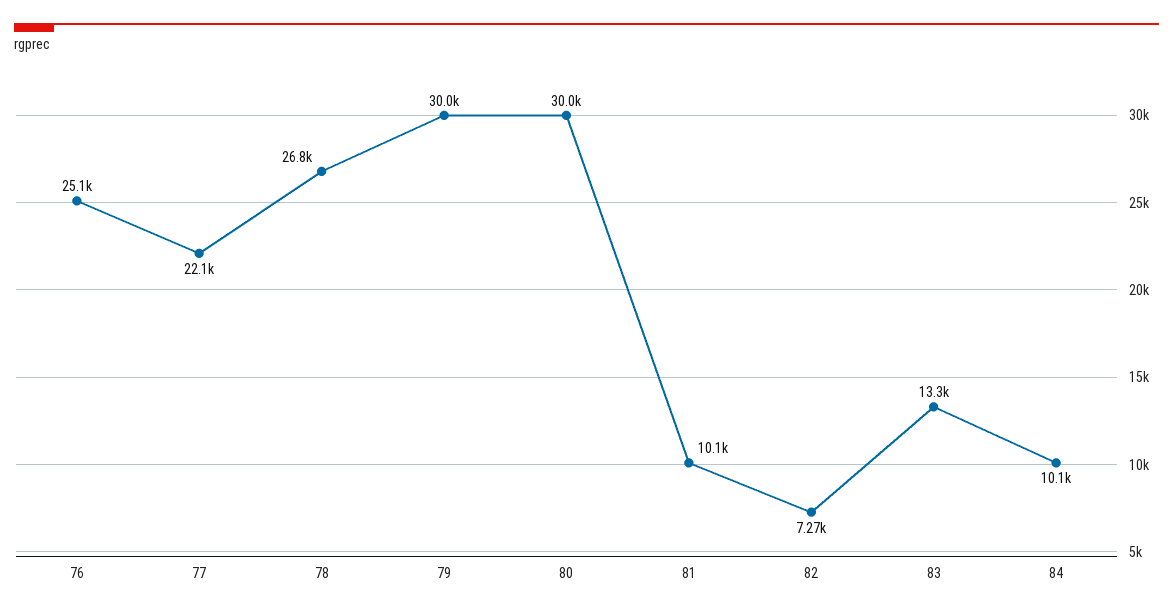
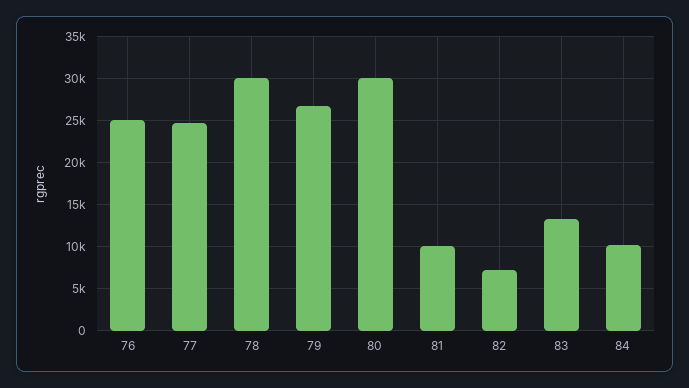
  {
    "76": 25100,
-   "77": 22100,
+   "77": 25000,
-   "78": 26800,
+   "78": 30000,
-   "79": 30000,
+   "79": 27000,
    "80": 30000,
    "81": 10100,
    "82": 7270,
    "83": 13300,
    "84": 10100
  }

